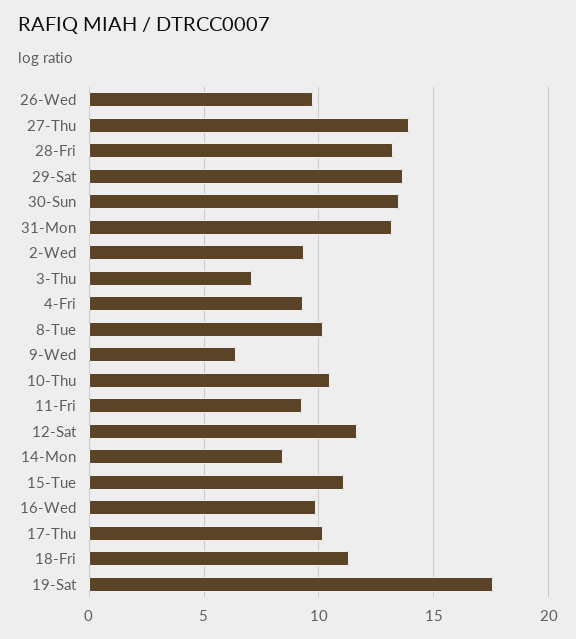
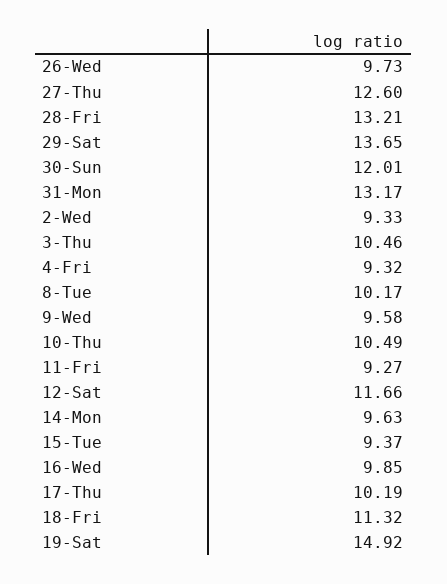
  {
    "26-Wed": 9.73,
-   "27-Thu": 14,
+   "27-Thu": 12.6,
    "28-Fri": 13.21,
    "29-Sat": 13.65,
-   "30-Sun": 13.5,
+   "30-Sun": 12.01,
    "31-Mon": 13.17,
    "2-Wed": 9.33,
-   "3-Thu": 7,
+   "3-Thu": 10.46,
    "4-Fri": 9.32,
    "8-Tue": 10.17,
-   "9-Wed": 6.5,
+   "9-Wed": 9.58,
    "10-Thu": 10.49,
    "11-Fri": 9.27,
    "12-Sat": 11.66,
-   "14-Mon": 8.5,
+   "14-Mon": 9.63,
-   "15-Tue": 11,
+   "15-Tue": 9.37,
    "16-Wed": 9.85,
    "17-Thu": 10.19,
    "18-Fri": 11.32,
-   "19-Sat": 17.5
+   "19-Sat": 14.92
  }

